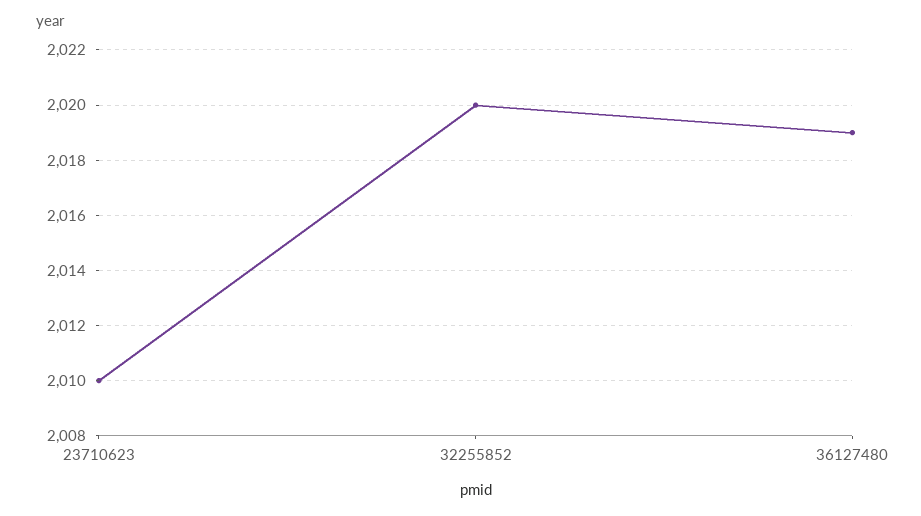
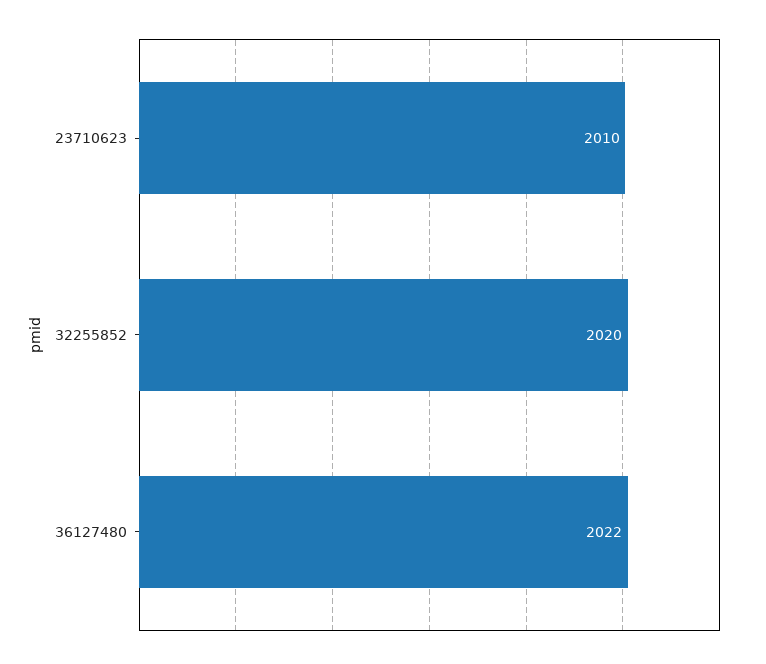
  {
    "23710623": 2010,
    "32255852": 2020,
-   "36127480": 2019
+   "36127480": 2022
  }

